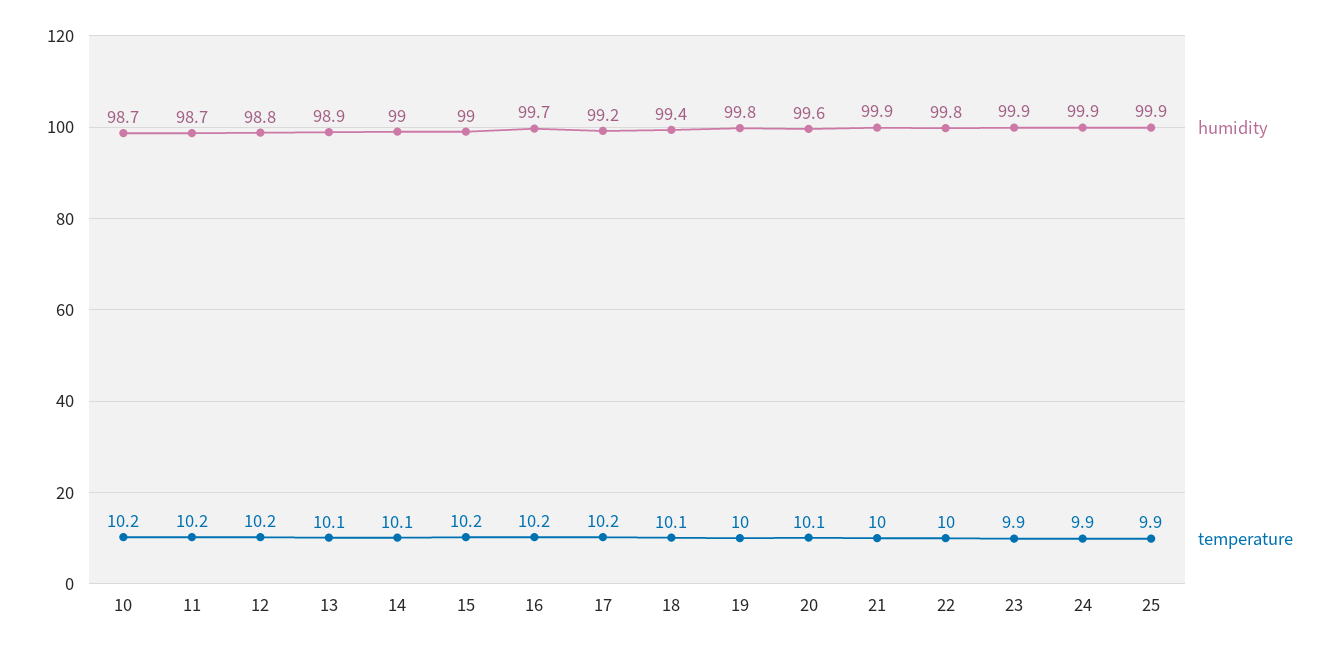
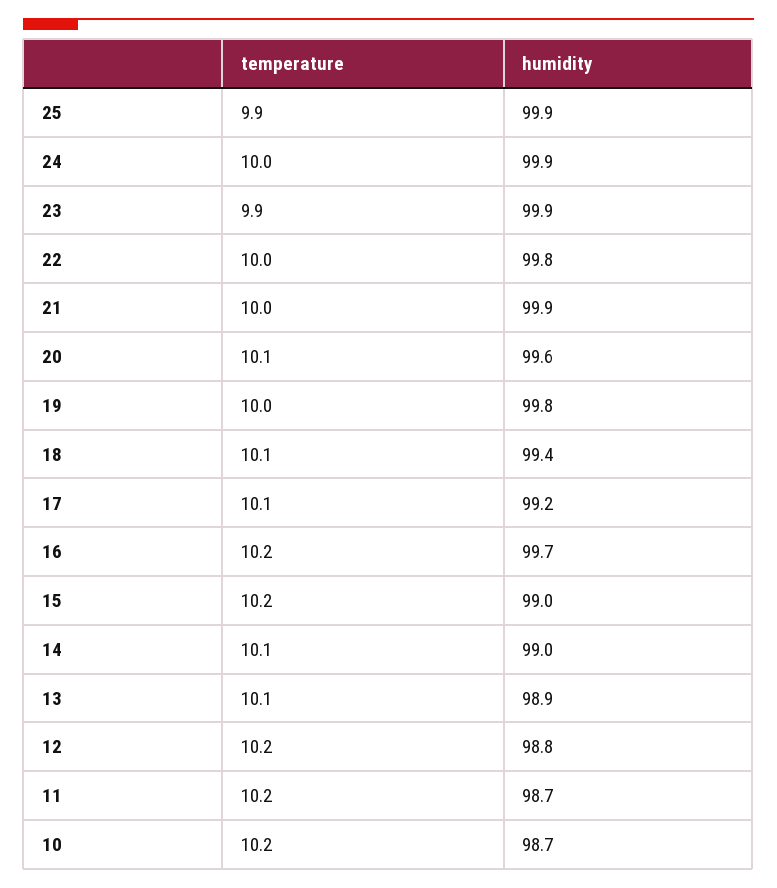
  {
    "humidity": {
      "10": 98.7,
      "11": 98.7,
      "12": 98.8,
      "13": 98.9,
      "14": 99,
      "15": 99,
      "16": 99.7,
      "17": 99.2,
      "18": 99.4,
      "19": 99.8,
      "20": 99.6,
      "21": 99.9,
      "22": 99.8,
      "23": 99.9,
      "24": 99.9,
      "25": 99.9
    },
    "temperature": {
      "10": 10.2,
      "11": 10.2,
      "12": 10.2,
      "13": 10.1,
      "14": 10.1,
      "15": 10.2,
      "16": 10.2,
-     "17": 10.2,
+     "17": 10.1,
      "18": 10.1,
      "19": 10,
      "20": 10.1,
      "21": 10,
      "22": 10,
      "23": 9.9,
-     "24": 9.9,
+     "24": 10,
      "25": 9.9
    }
  }

